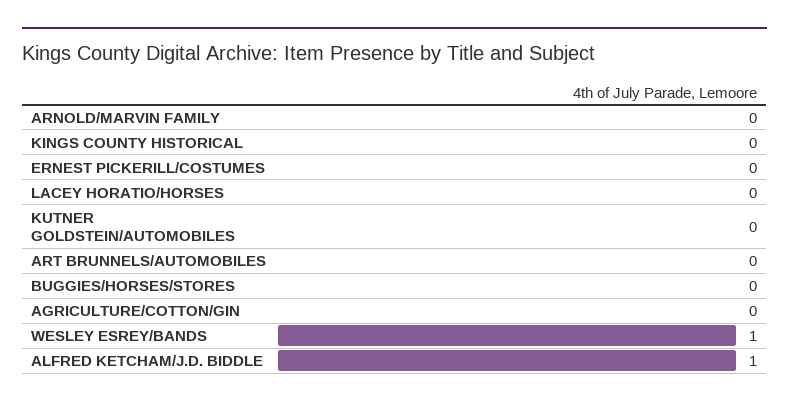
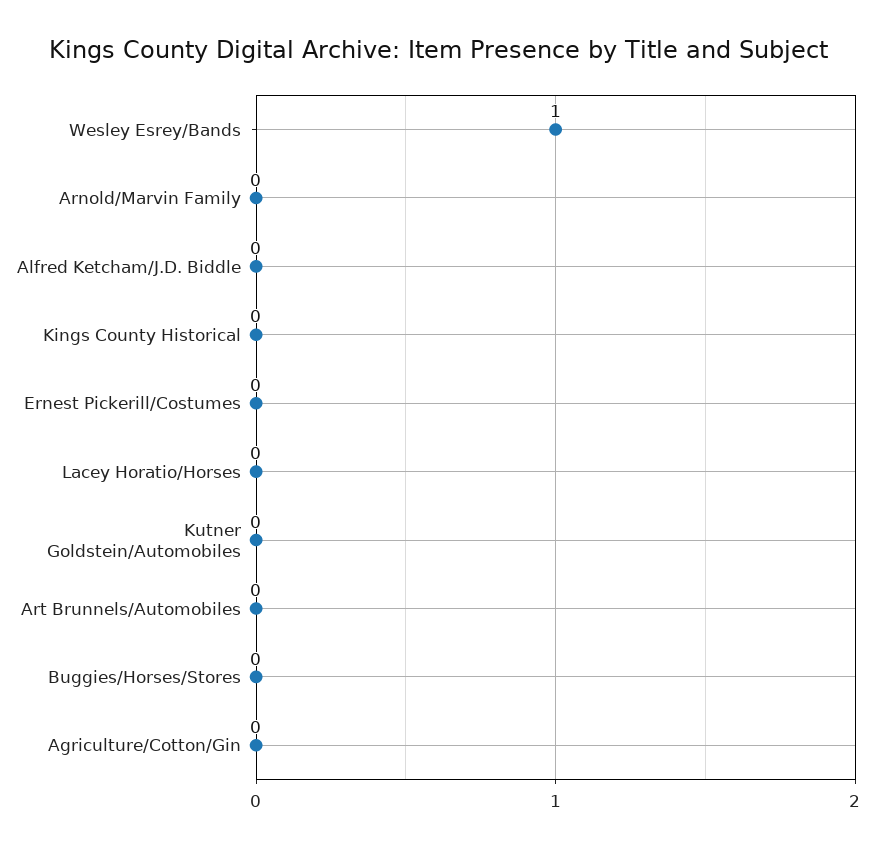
  {
    "ARNOLD/MARVIN FAMILY": 0,
    "KINGS COUNTY HISTORICAL": 0,
    "ERNEST PICKERILL/COSTUMES": 0,
    "LACEY HORATIO/HORSES": 0,
    "KUTNER GOLDSTEIN/AUTOMOBILES": 0,
    "ART BRUNNELS/AUTOMOBILES": 0,
    "BUGGIES/HORSES/STORES": 0,
    "AGRICULTURE/COTTON/GIN": 0,
    "WESLEY ESREY/BANDS": 1,
-   "ALFRED KETCHAM/J.D. BIDDLE": 1
+   "ALFRED KETCHAM/J.D. BIDDLE": 0
  }

